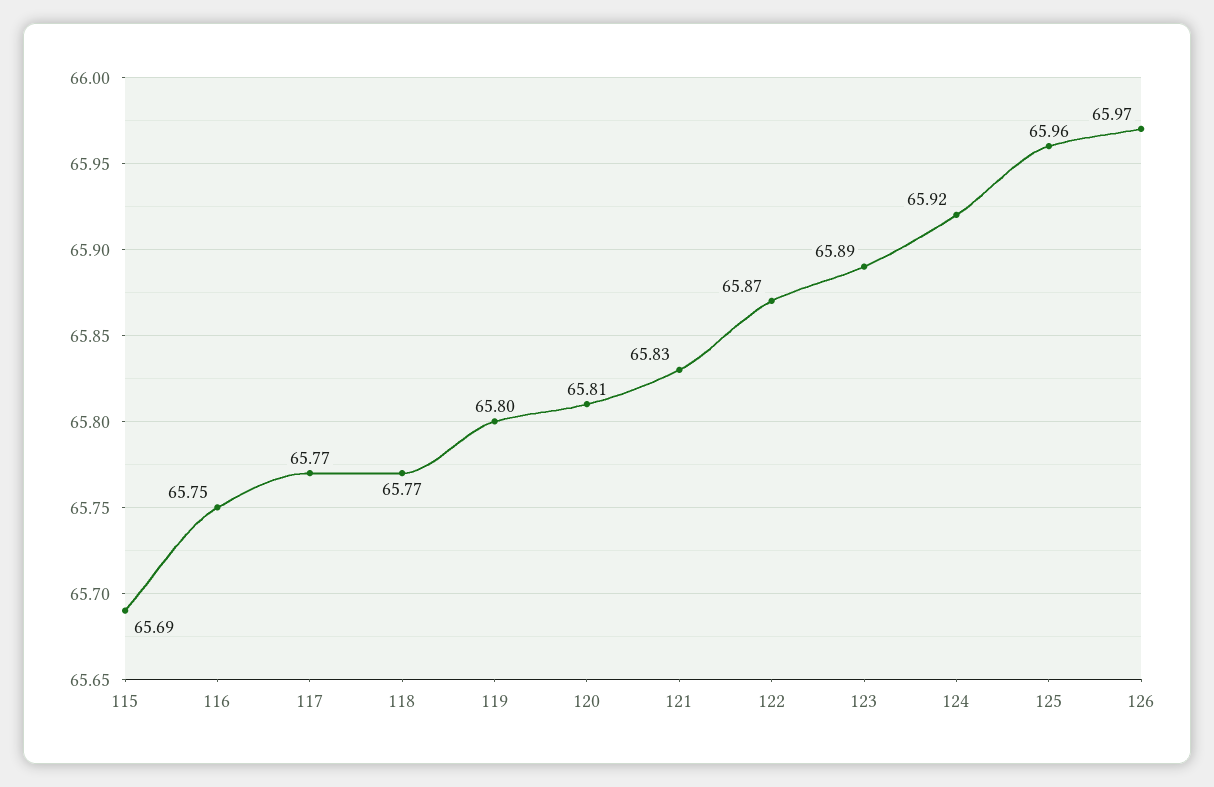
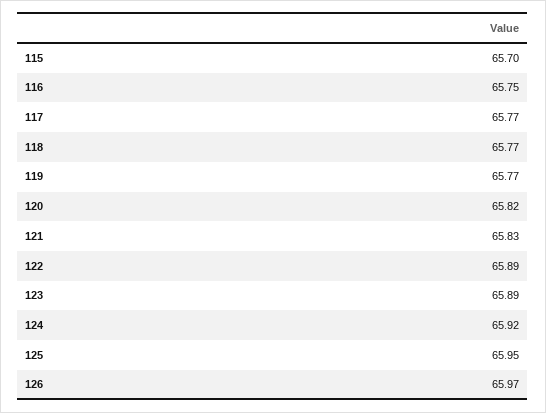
  {
-   "115": 65.69,
+   "115": 65.7,
    "116": 65.75,
    "117": 65.77,
    "118": 65.77,
-   "119": 65.8,
+   "119": 65.77,
-   "120": 65.81,
+   "120": 65.82,
    "121": 65.83,
-   "122": 65.87,
+   "122": 65.89,
    "123": 65.89,
    "124": 65.92,
-   "125": 65.96,
+   "125": 65.95,
    "126": 65.97
  }

